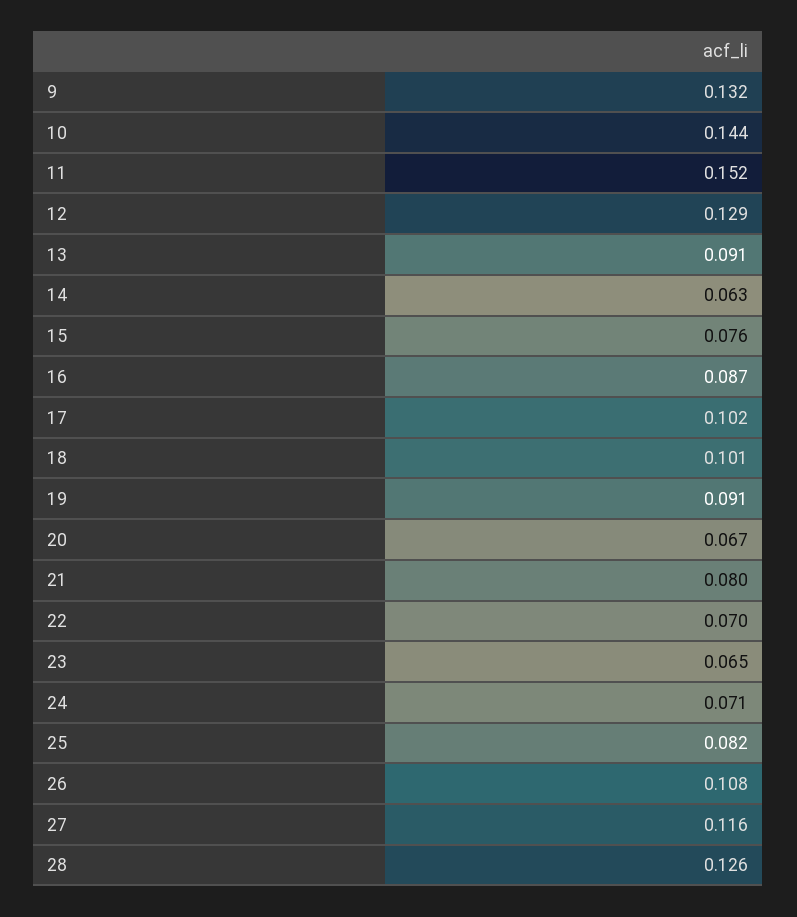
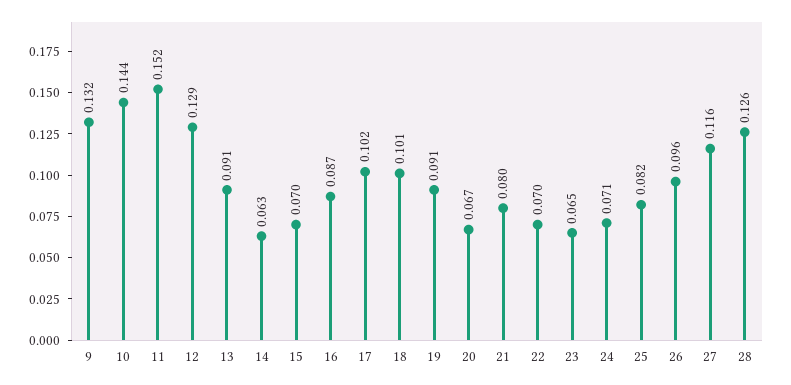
  {
    "9": 0.132,
    "10": 0.144,
    "11": 0.152,
    "12": 0.129,
    "13": 0.091,
    "14": 0.063,
-   "15": 0.076,
+   "15": 0.07,
    "16": 0.087,
    "17": 0.102,
    "18": 0.101,
    "19": 0.091,
    "20": 0.067,
    "21": 0.08,
    "22": 0.07,
    "23": 0.065,
    "24": 0.071,
    "25": 0.082,
-   "26": 0.108,
+   "26": 0.096,
    "27": 0.116,
    "28": 0.126
  }

